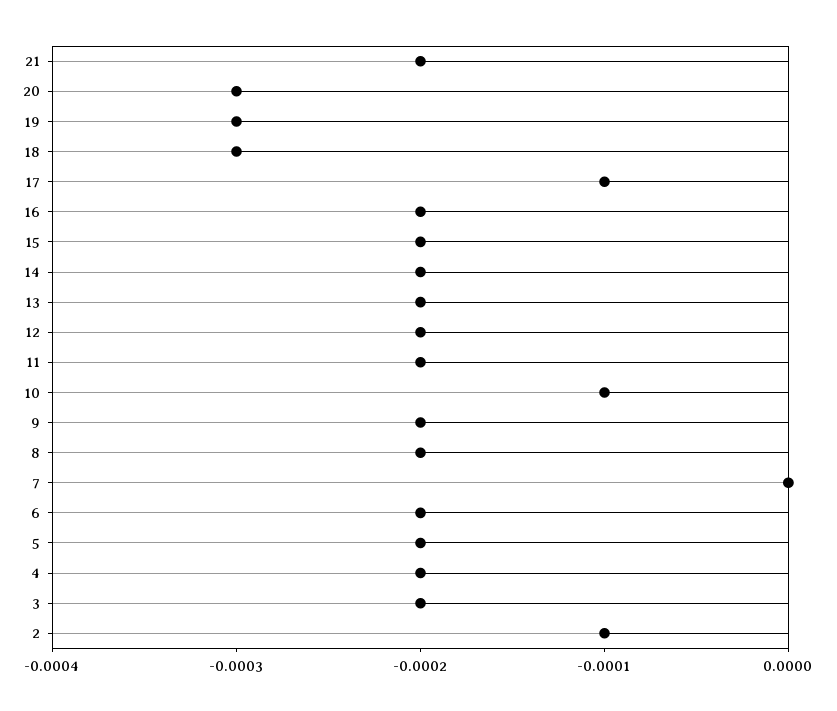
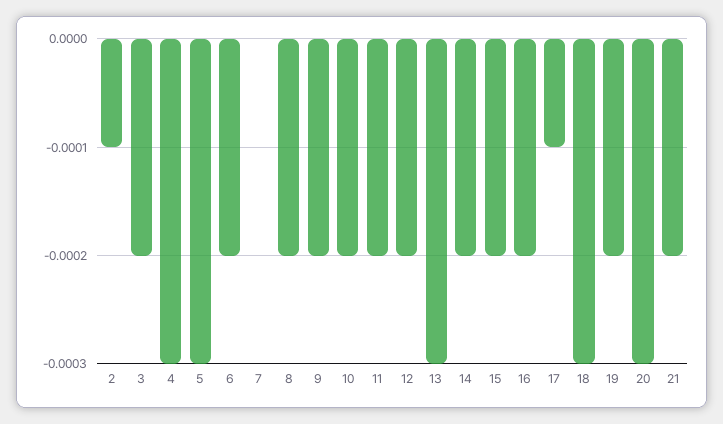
  {
    "21": -0.0002,
    "20": -0.0003,
-   "19": -0.0003,
+   "19": -0.0002,
    "18": -0.0003,
    "17": -0.0001,
    "16": -0.0002,
    "15": -0.0002,
    "14": -0.0002,
-   "13": -0.0002,
+   "13": -0.0003,
    "12": -0.0002,
    "11": -0.0002,
-   "10": -0.0001,
+   "10": -0.0002,
    "9": -0.0002,
    "8": -0.0002,
    "7": 0,
    "6": -0.0002,
-   "5": -0.0002,
+   "5": -0.0003,
-   "4": -0.0002,
+   "4": -0.0003,
    "3": -0.0002,
    "2": -0.0001
  }

